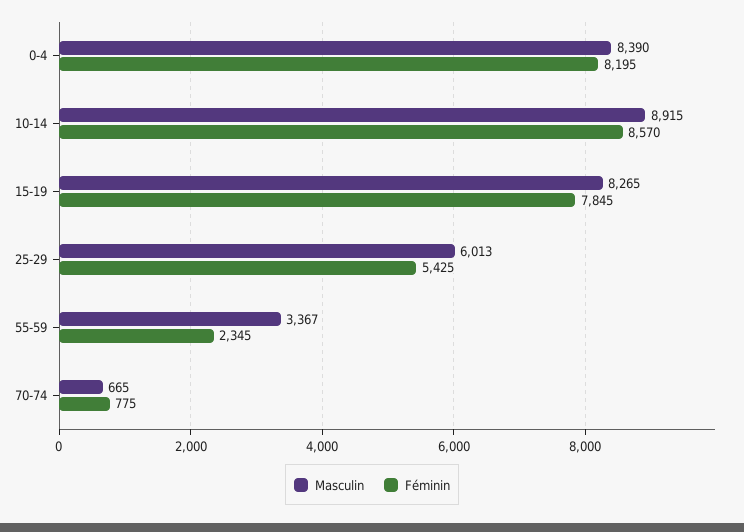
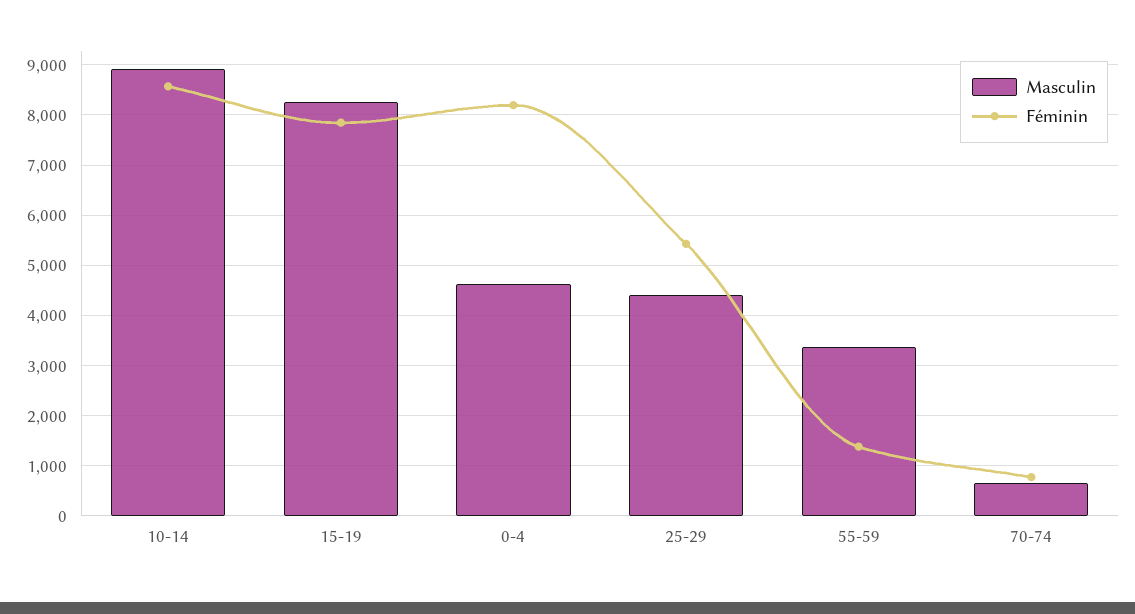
  {
    "Masculin": {
-     "0-4": 8390,
+     "0-4": 4600,
      "10-14": 8915,
      "15-19": 8265,
-     "25-29": 6013,
+     "25-29": 4400,
      "55-59": 3367,
      "70-74": 665
    },
    "Féminin": {
      "0-4": 8195,
      "10-14": 8570,
      "15-19": 7845,
      "25-29": 5425,
-     "55-59": 2345,
+     "55-59": 1400,
      "70-74": 775
    }
  }

